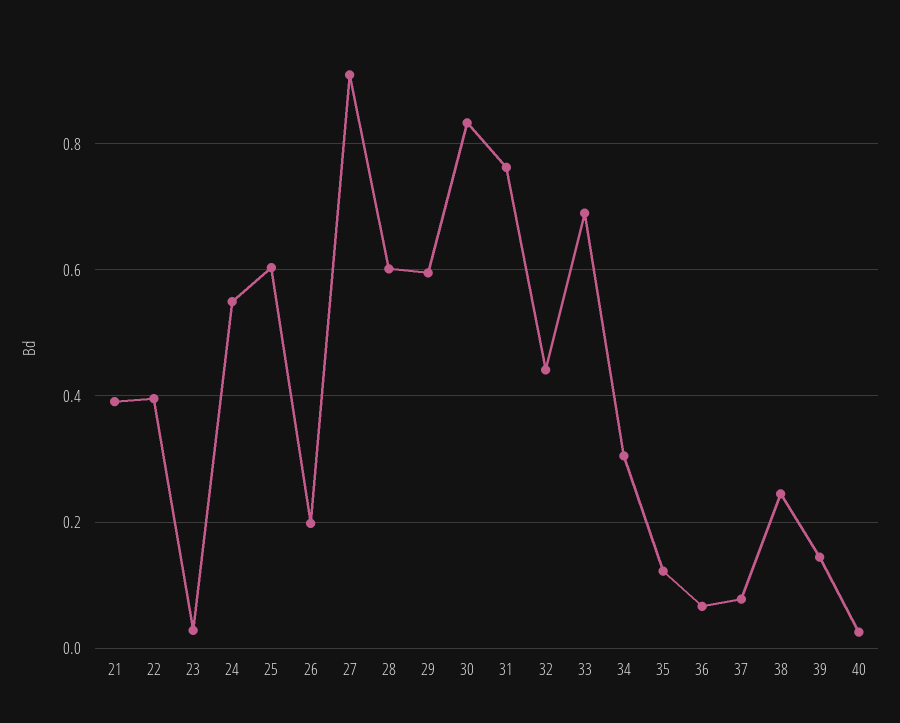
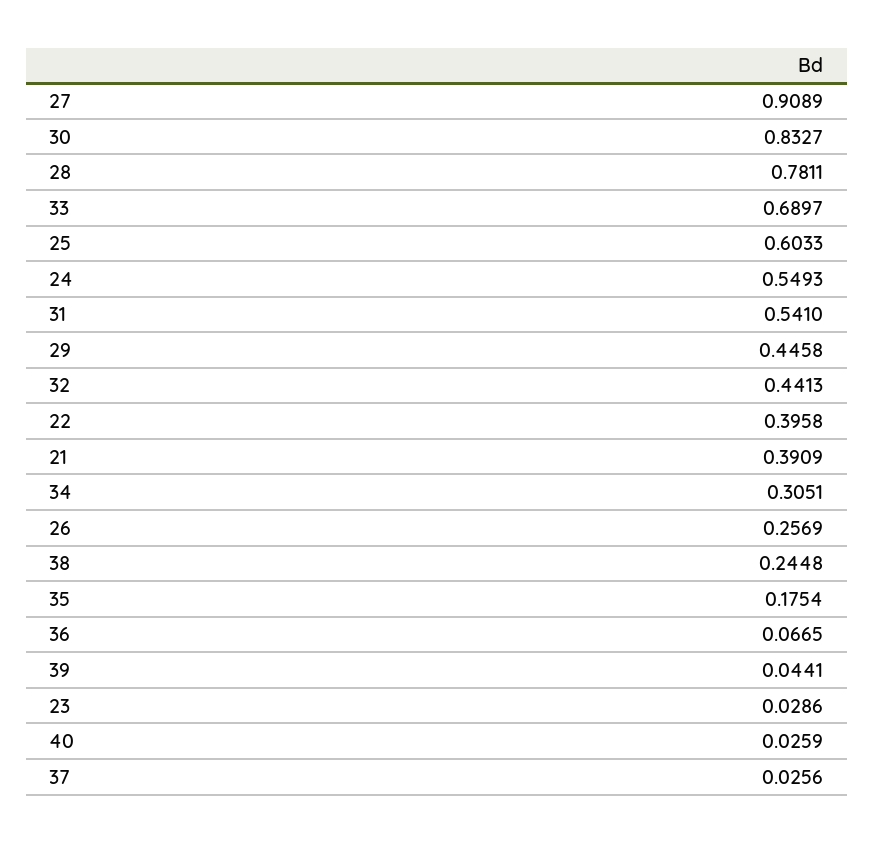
  {
    "21": 0.3909,
    "22": 0.3958,
    "23": 0.0286,
    "24": 0.5493,
    "25": 0.6033,
-   "26": 0.2,
+   "26": 0.2569,
    "27": 0.9089,
-   "28": 0.6,
+   "28": 0.7811,
-   "29": 0.6,
+   "29": 0.4458,
    "30": 0.8327,
-   "31": 0.76,
+   "31": 0.541,
    "32": 0.4413,
    "33": 0.6897,
    "34": 0.3051,
-   "35": 0.12,
+   "35": 0.1754,
    "36": 0.0665,
-   "37": 0.08,
+   "37": 0.0256,
    "38": 0.2448,
-   "39": 0.14,
+   "39": 0.0441,
    "40": 0.0259
  }

